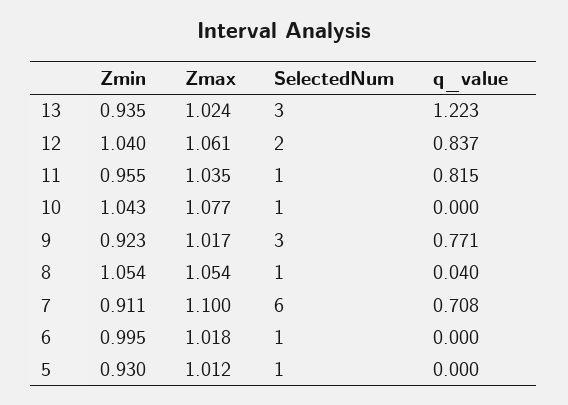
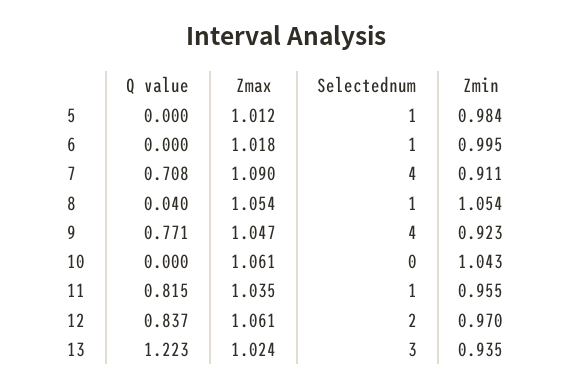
  {
    "Zmin": {
      "13": 0.935,
-     "12": 1.04,
+     "12": 0.97,
      "11": 0.955,
      "10": 1.043,
      "9": 0.923,
      "8": 1.054,
      "7": 0.911,
      "6": 0.995,
-     "5": 0.93
+     "5": 0.984
    },
    "Zmax": {
      "13": 1.024,
      "12": 1.061,
      "11": 1.035,
-     "10": 1.077,
+     "10": 1.061,
-     "9": 1.017,
+     "9": 1.047,
      "8": 1.054,
-     "7": 1.1,
+     "7": 1.09,
      "6": 1.018,
      "5": 1.012
    },
    "SelectedNum": {
      "13": 3,
      "12": 2,
      "11": 1,
-     "10": 1,
+     "10": 0,
-     "9": 3,
+     "9": 4,
      "8": 1,
-     "7": 6,
+     "7": 4,
      "6": 1,
      "5": 1
    },
    "q_value": {
      "13": 1.223,
      "12": 0.837,
      "11": 0.815,
      "10": 0,
      "9": 0.771,
      "8": 0.04,
      "7": 0.708,
      "6": 0,
      "5": 0
    }
  }

